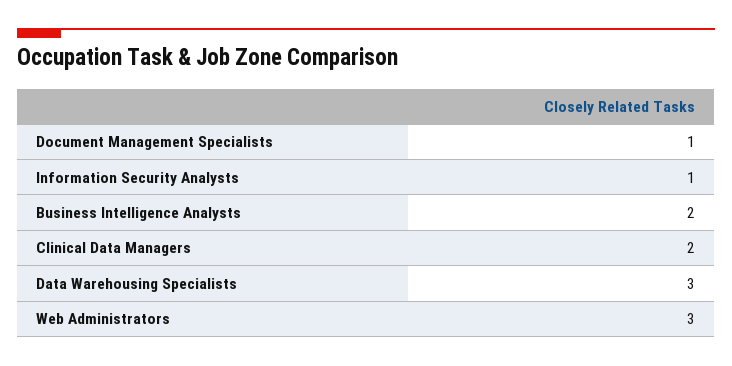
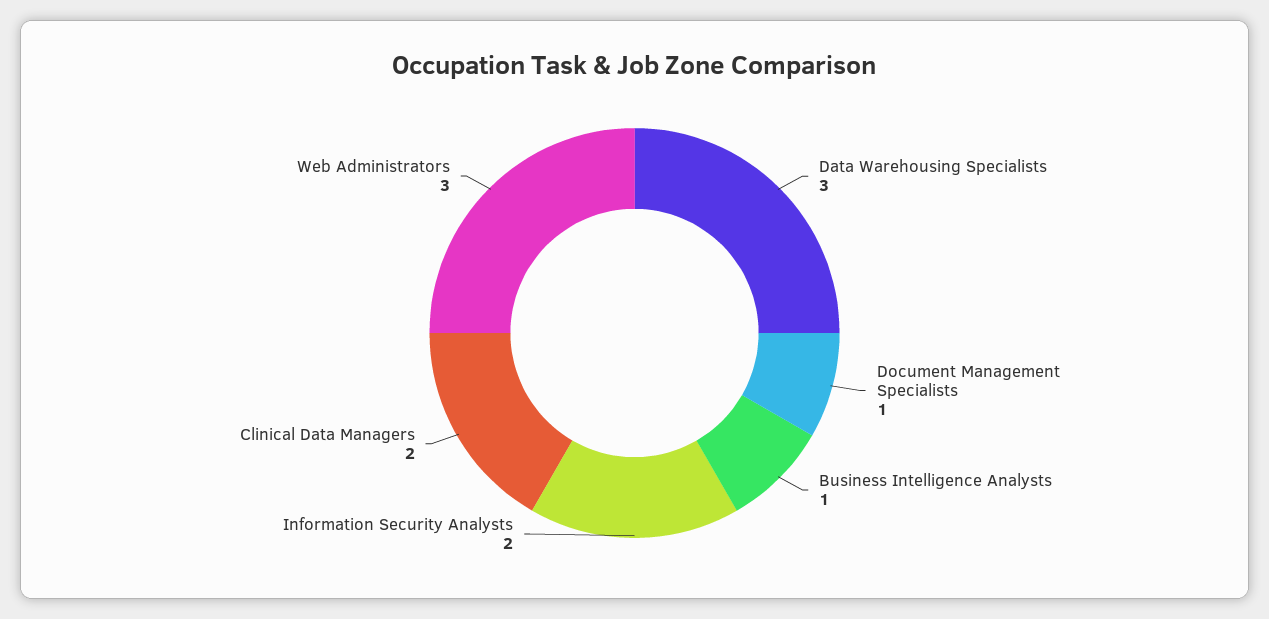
  {
    "Document Management Specialists": 1,
-   "Information Security Analysts": 1,
+   "Information Security Analysts": 2,
-   "Business Intelligence Analysts": 2,
+   "Business Intelligence Analysts": 1,
    "Clinical Data Managers": 2,
    "Data Warehousing Specialists": 3,
    "Web Administrators": 3
  }

